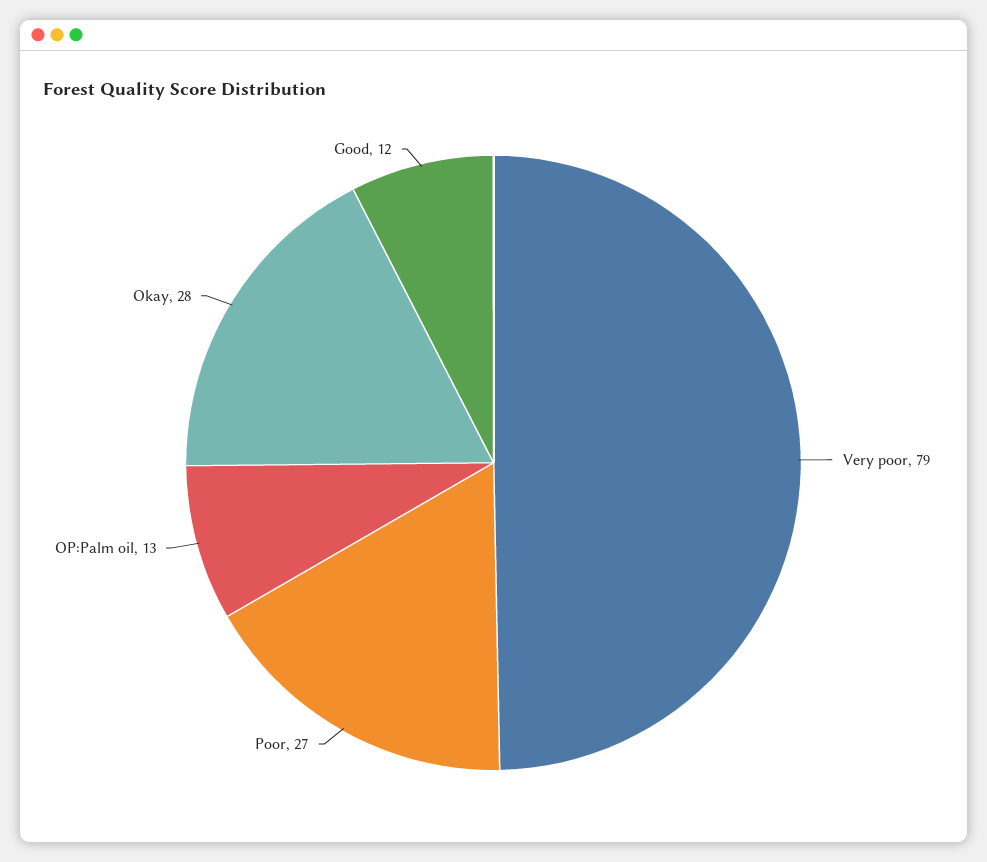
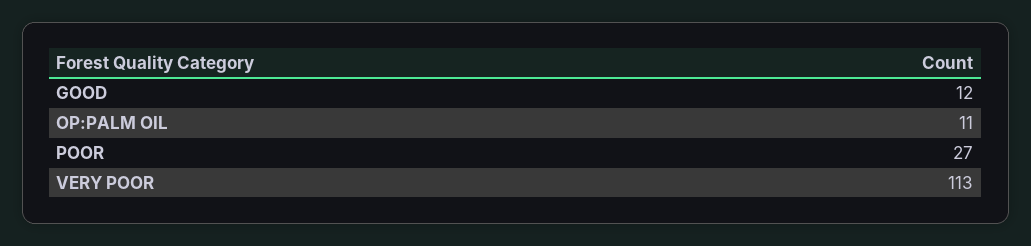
  {
-   "Very poor": 79,
+   "Very poor": 113,
    "Poor": 27,
-   "OP:Palm oil": 13,
+   "OP:Palm oil": 11,
-   "Okay": 28,
    "Good": 12
  }

